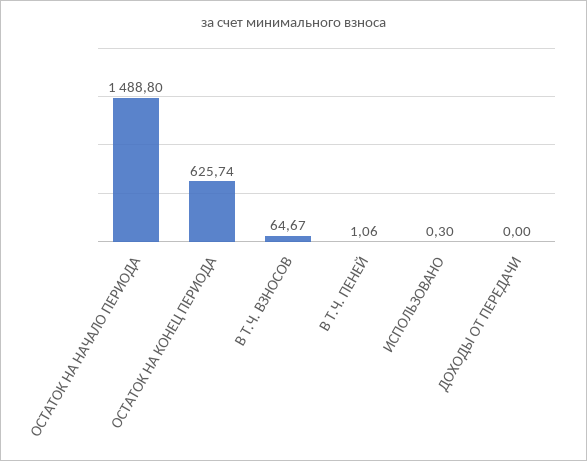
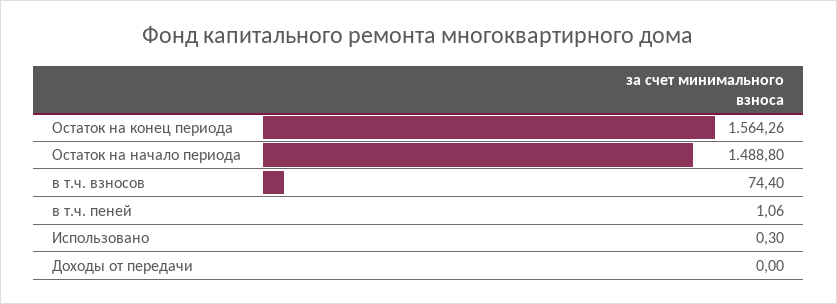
  {
    "ОСТАТОК НА НАЧАЛО ПЕРИОДА": 1488.8,
-   "ОСТАТОК НА КОНЕЦ ПЕРИОДА": 625.74,
+   "ОСТАТОК НА КОНЕЦ ПЕРИОДА": 1564.26,
-   "В Т.Ч. ВЗНОСОВ": 64.67,
+   "В Т.Ч. ВЗНОСОВ": 74.4,
    "В Т.Ч. ПЕНЕЙ": 1.06,
    "ИСПОЛЬЗОВАНО": 0.3,
    "ДОХОДЫ ОТ ПЕРЕДАЧИ": 0
  }

